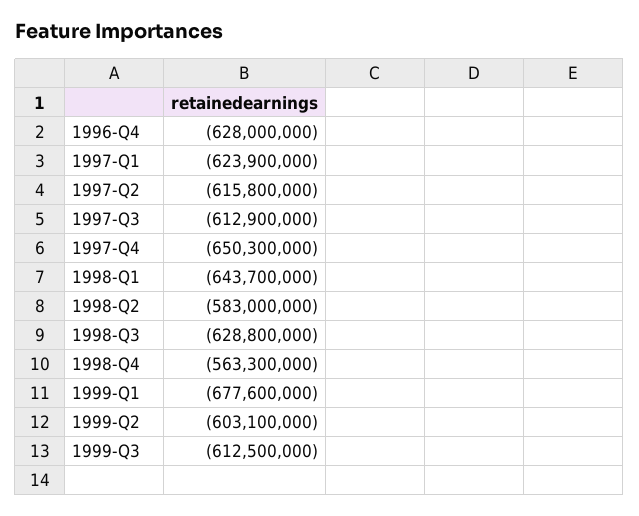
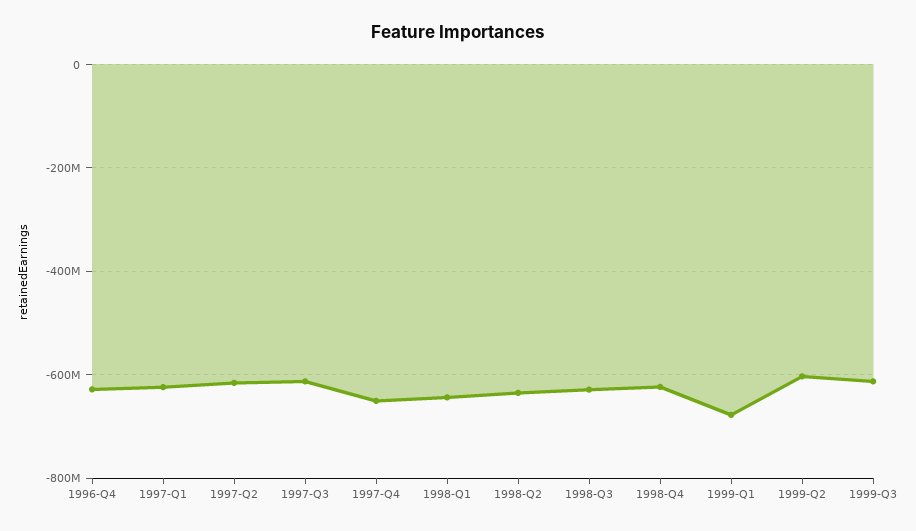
  {
    "1996-Q4": -628000000,
    "1997-Q1": -623900000,
    "1997-Q2": -615800000,
    "1997-Q3": -612900000,
    "1997-Q4": -650300000,
    "1998-Q1": -643700000,
-   "1998-Q2": -583000000,
+   "1998-Q2": -640000000,
    "1998-Q3": -628800000,
-   "1998-Q4": -563300000,
+   "1998-Q4": -620000000,
    "1999-Q1": -677600000,
    "1999-Q2": -603100000,
    "1999-Q3": -612500000
  }

